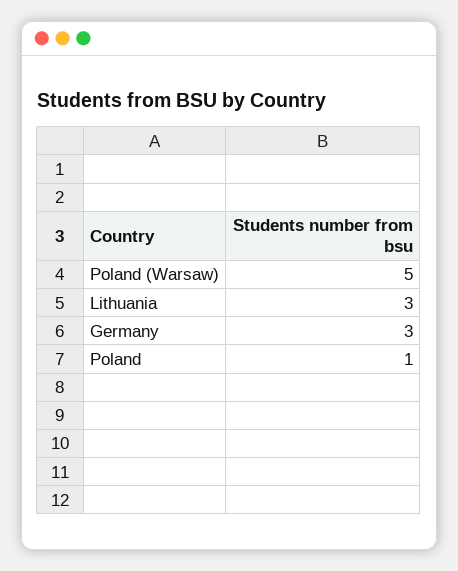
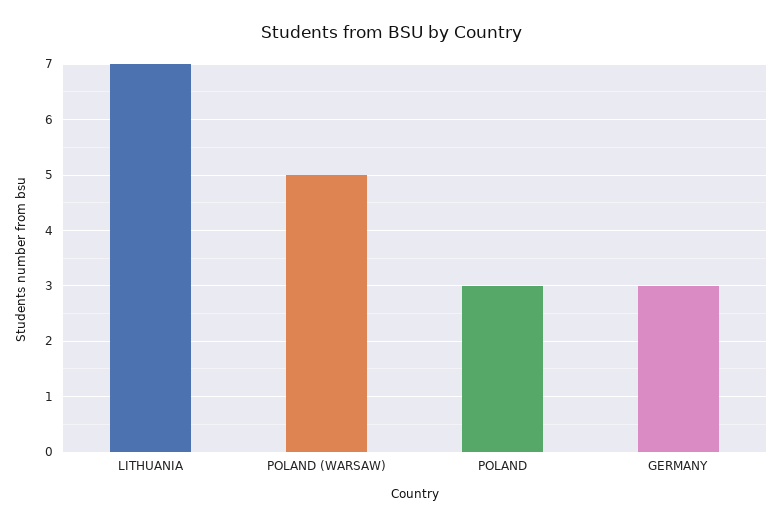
  {
    "Poland (Warsaw)": 5,
-   "Lithuania": 3,
+   "Lithuania": 7,
    "Germany": 3,
-   "Poland": 1
+   "Poland": 3
  }

